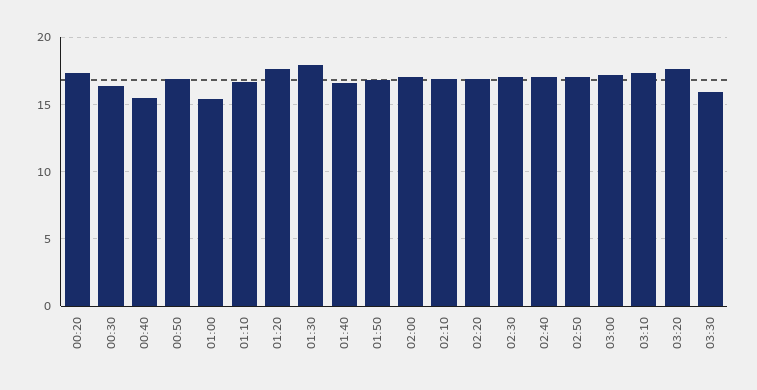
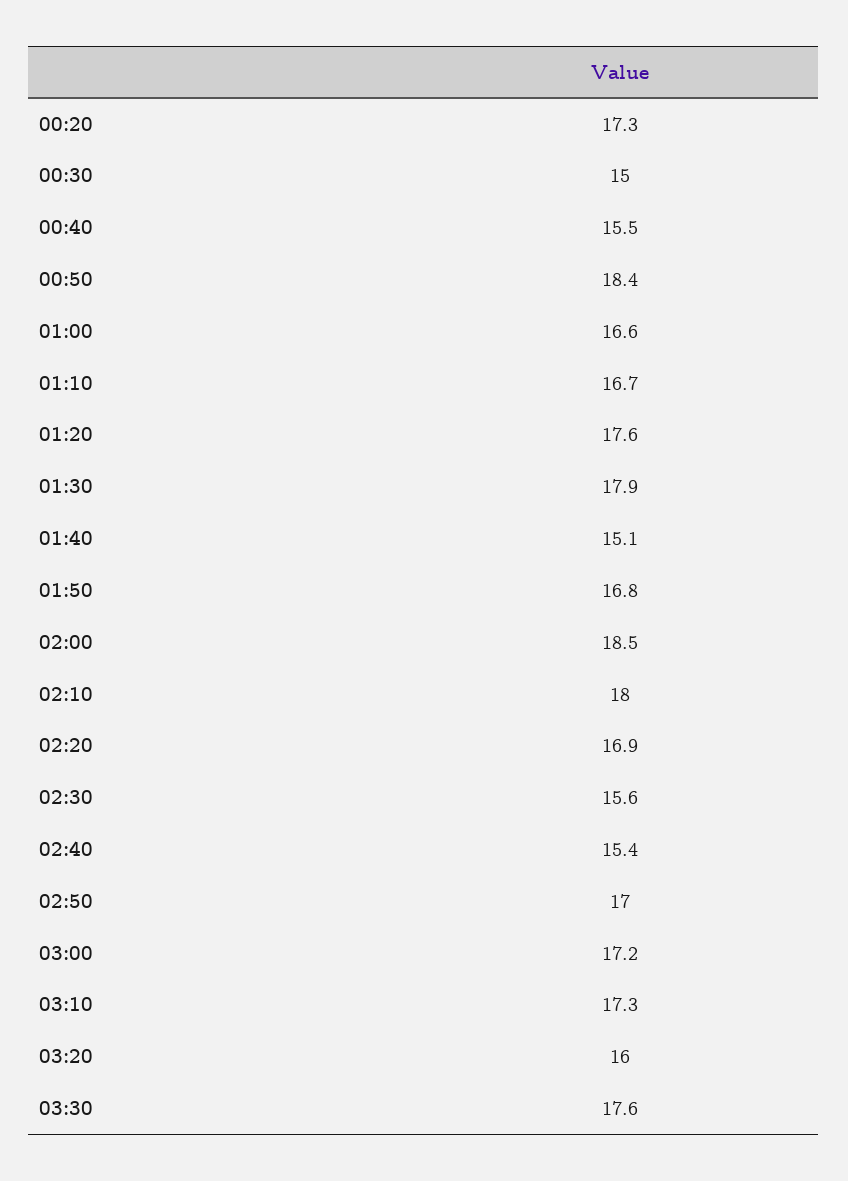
  {
    "00:20": 17.3,
-   "00:30": 16.5,
+   "00:30": 15,
    "00:40": 15.5,
-   "00:50": 17,
+   "00:50": 18.4,
-   "01:00": 15.5,
+   "01:00": 16.6,
    "01:10": 16.7,
    "01:20": 17.6,
    "01:30": 17.9,
-   "01:40": 16.5,
+   "01:40": 15.1,
    "01:50": 16.8,
-   "02:00": 17,
+   "02:00": 18.5,
-   "02:10": 17,
+   "02:10": 18,
    "02:20": 16.9,
-   "02:30": 17,
+   "02:30": 15.6,
-   "02:40": 17,
+   "02:40": 15.4,
    "02:50": 17,
    "03:00": 17.2,
    "03:10": 17.3,
-   "03:20": 17.5,
+   "03:20": 16,
-   "03:30": 16
+   "03:30": 17.6
  }

